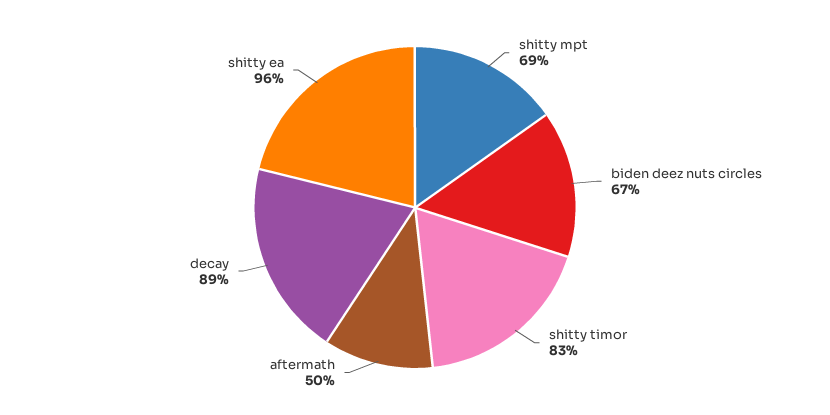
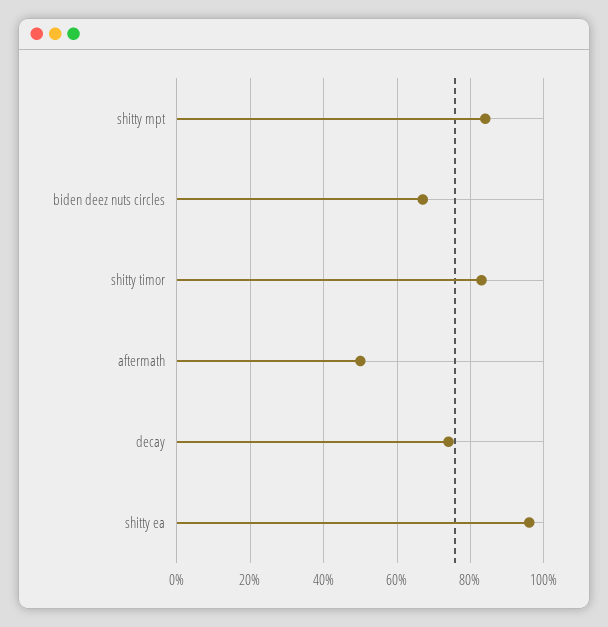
  {
-   "shitty mpt": 69,
+   "shitty mpt": 85,
    "biden deez nuts circles": 67,
    "shitty timor": 83,
    "aftermath": 50,
-   "decay": 89,
+   "decay": 75,
    "shitty ea": 96
  }

